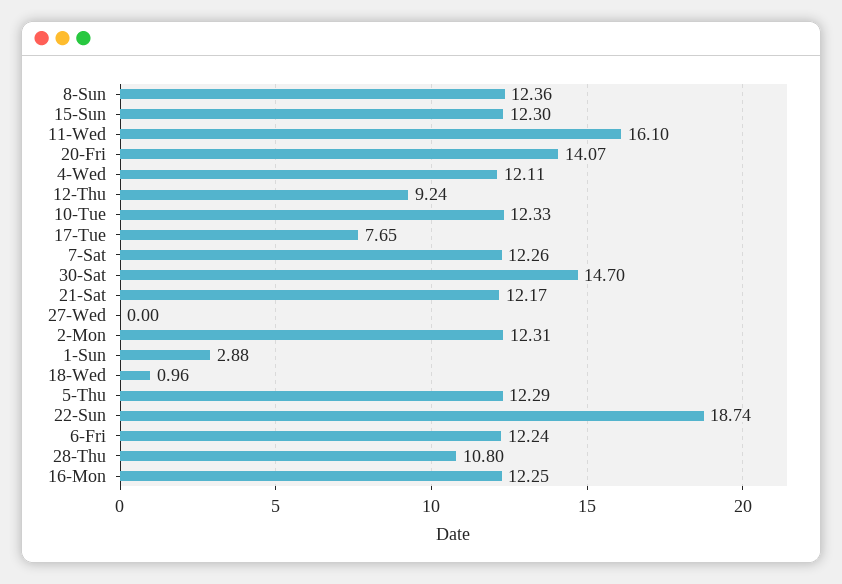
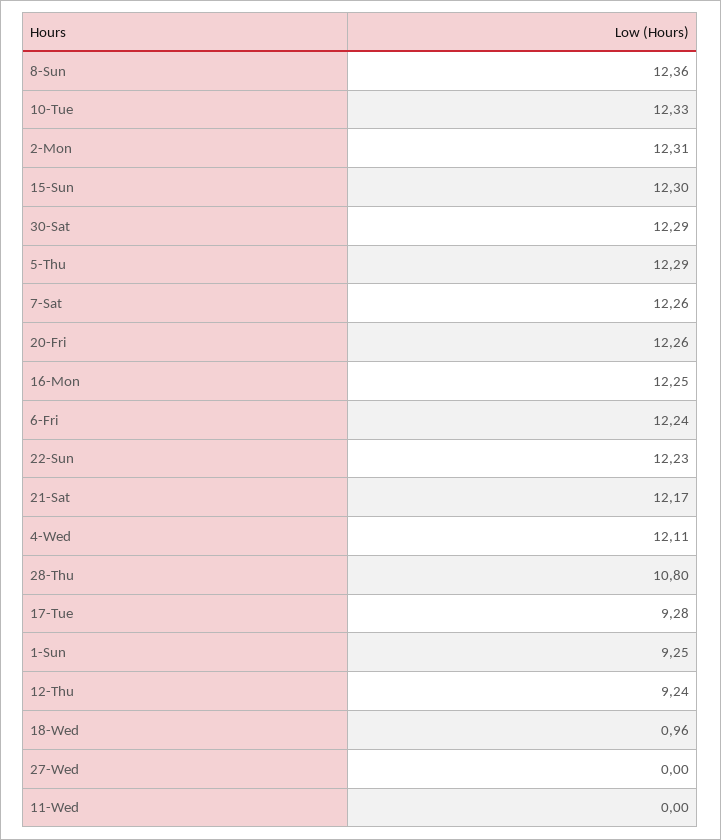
  {
    "8-Sun": 12.36,
    "15-Sun": 12.3,
-   "11-Wed": 16.1,
+   "11-Wed": 0,
-   "20-Fri": 14.07,
+   "20-Fri": 12.26,
    "4-Wed": 12.11,
    "12-Thu": 9.24,
    "10-Tue": 12.33,
-   "17-Tue": 7.65,
+   "17-Tue": 9.28,
    "7-Sat": 12.26,
-   "30-Sat": 14.7,
+   "30-Sat": 12.29,
    "21-Sat": 12.17,
    "27-Wed": 0,
    "2-Mon": 12.31,
-   "1-Sun": 2.88,
+   "1-Sun": 9.25,
    "18-Wed": 0.96,
    "5-Thu": 12.29,
-   "22-Sun": 18.74,
+   "22-Sun": 12.23,
    "6-Fri": 12.24,
    "28-Thu": 10.8,
    "16-Mon": 12.25
  }

